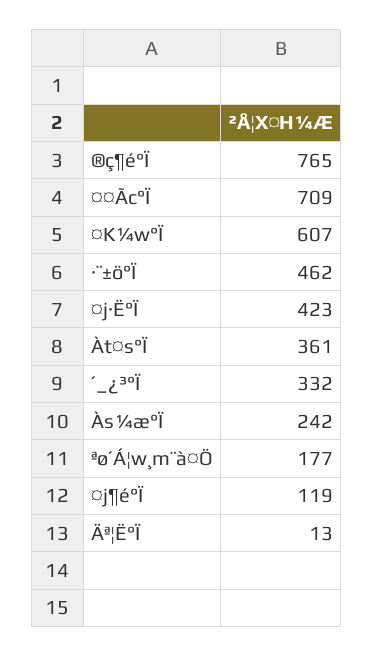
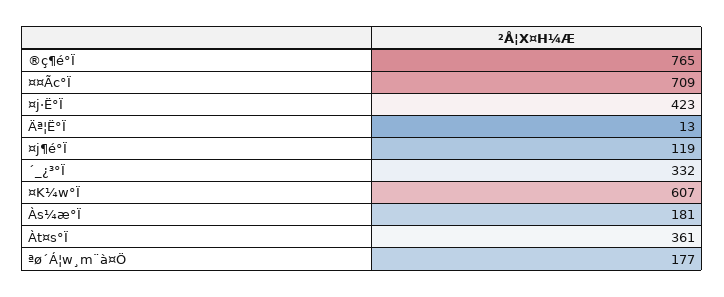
  {
    "®ç¶é°Ï": 765,
    "¤¤Ãc°Ï": 709,
    "¤K¼w°Ï": 607,
-   "·¨±ö°Ï": 462,
    "¤j·Ë°Ï": 423,
    "Àt¤s°Ï": 361,
    "´_¿³°Ï": 332,
-   "Às¼æ°Ï": 242,
+   "Às¼æ°Ï": 181,
    "ªø´Á¦w¸m¨à¤Ö": 177,
    "¤j¶é°Ï": 119,
    "Äª¦Ë°Ï": 13
  }

